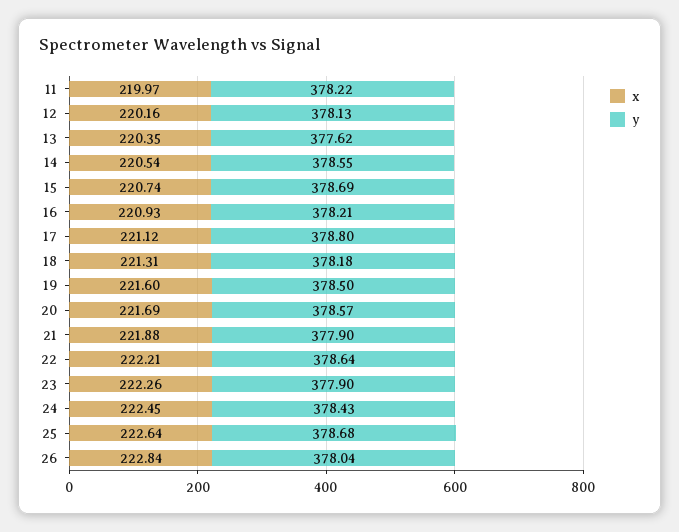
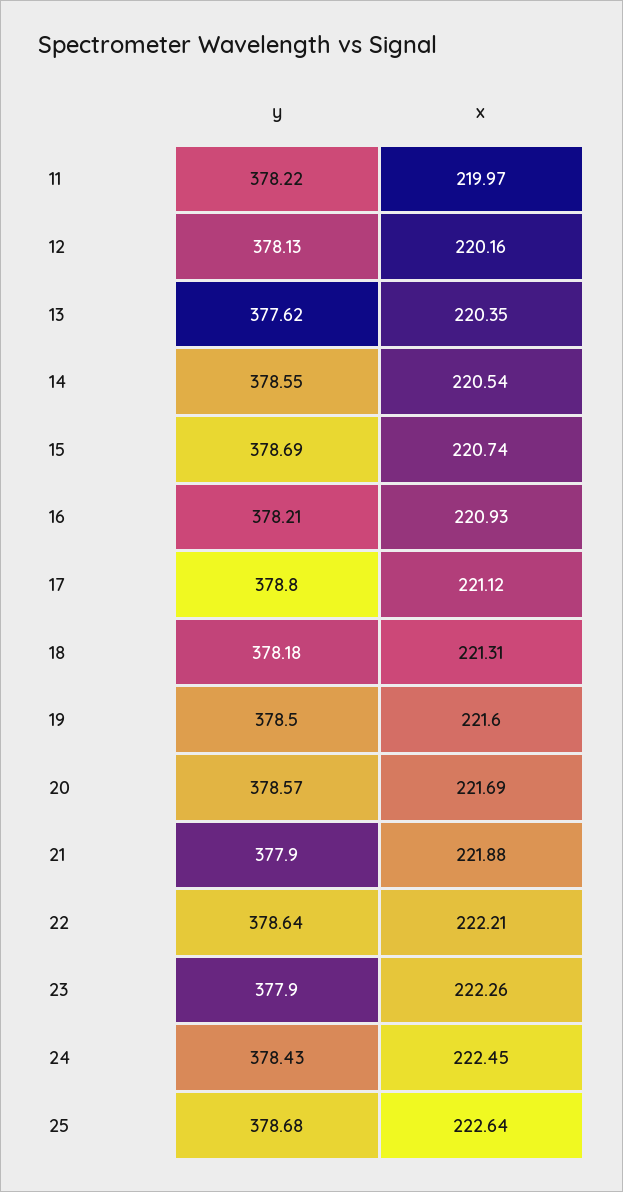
  {
    "x": {
      "11": 219.97,
      "12": 220.16,
      "13": 220.35,
      "14": 220.54,
      "15": 220.74,
      "16": 220.93,
      "17": 221.12,
      "18": 221.31,
      "19": 221.6,
      "20": 221.69,
      "21": 221.88,
      "22": 222.21,
      "23": 222.26,
      "24": 222.45,
-     "25": 222.64,
+     "25": 222.64
-     "26": 222.84
    },
    "y": {
      "11": 378.22,
      "12": 378.13,
      "13": 377.62,
      "14": 378.55,
      "15": 378.69,
      "16": 378.21,
      "17": 378.8,
      "18": 378.18,
      "19": 378.5,
      "20": 378.57,
      "21": 377.9,
      "22": 378.64,
      "23": 377.9,
      "24": 378.43,
-     "25": 378.68,
+     "25": 378.68
-     "26": 378.04
    }
  }

